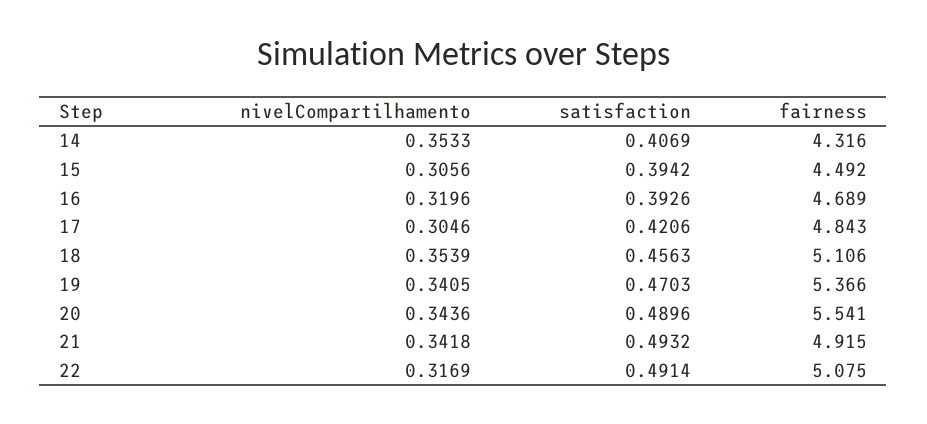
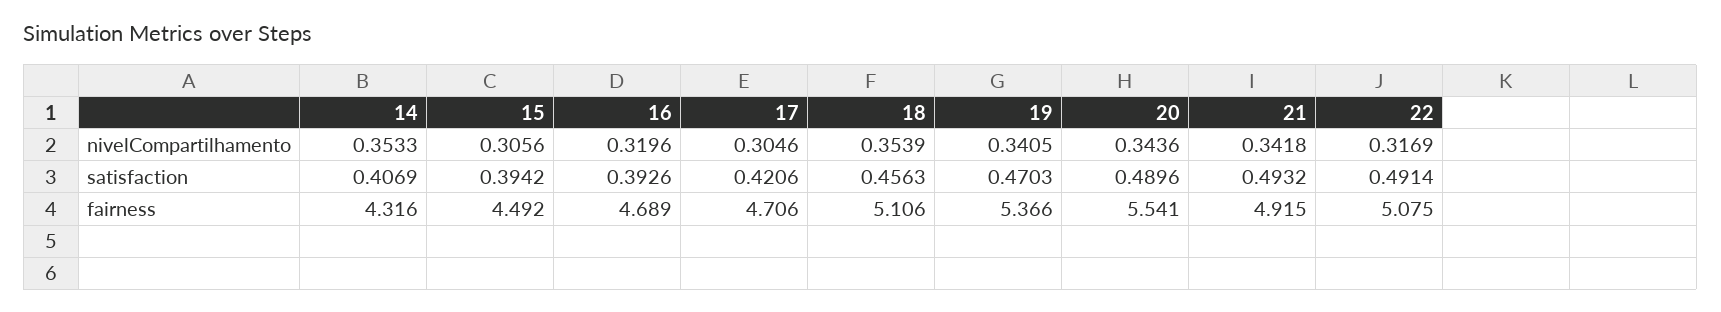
  {
    "nivelCompartilhamento": {
      "14": 0.3533,
      "15": 0.3056,
      "16": 0.3196,
      "17": 0.3046,
      "18": 0.3539,
      "19": 0.3405,
      "20": 0.3436,
      "21": 0.3418,
      "22": 0.3169
    },
    "satisfaction": {
      "14": 0.4069,
      "15": 0.3942,
      "16": 0.3926,
      "17": 0.4206,
      "18": 0.4563,
      "19": 0.4703,
      "20": 0.4896,
      "21": 0.4932,
      "22": 0.4914
    },
    "fairness": {
      "14": 4.316,
      "15": 4.492,
      "16": 4.689,
-     "17": 4.843,
+     "17": 4.706,
      "18": 5.106,
      "19": 5.366,
      "20": 5.541,
      "21": 4.915,
      "22": 5.075
    }
  }

